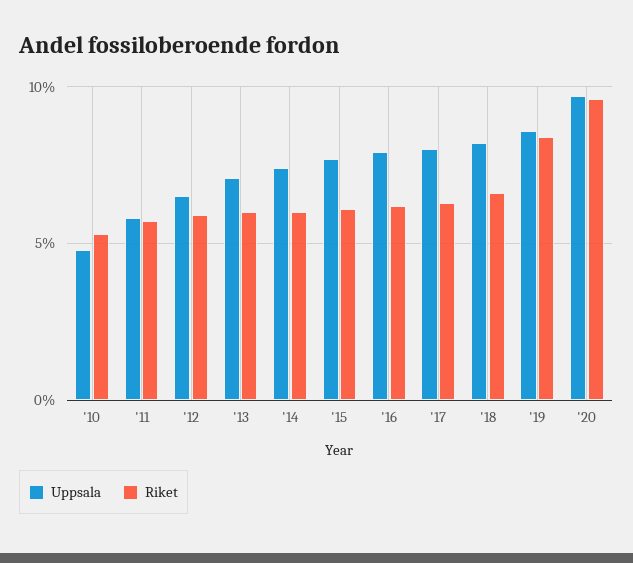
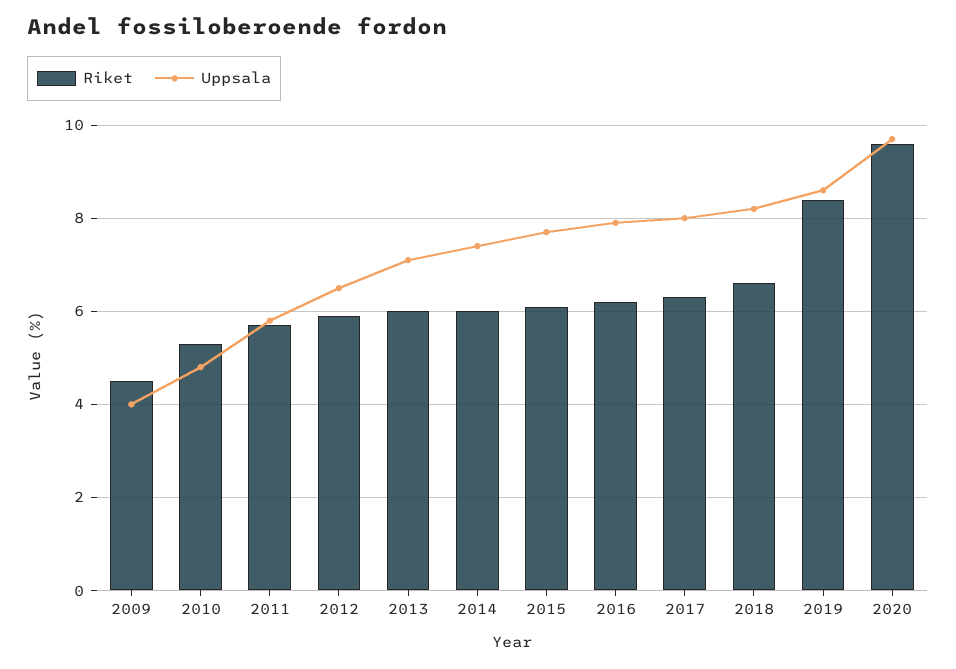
  {
    "Uppsala": {
      "'10": 5,
      "'11": 6,
      "'12": 6.5,
      "'13": 7,
      "'14": 7.5,
      "'15": 7.5,
      "'16": 8,
      "'17": 8,
      "'18": 8,
      "'19": 8.5,
-     "'20": 9.5
+     "'20": 9.5,
+     "2009": 4
    },
    "Riket": {
      "'10": 5.5,
      "'11": 5.5,
      "'12": 6,
      "'13": 6,
      "'14": 6,
      "'15": 6,
      "'16": 6,
      "'17": 6.5,
      "'18": 6.5,
      "'19": 8.5,
-     "'20": 9.5
+     "'20": 9.5,
+     "2009": 4.5
    }
  }

